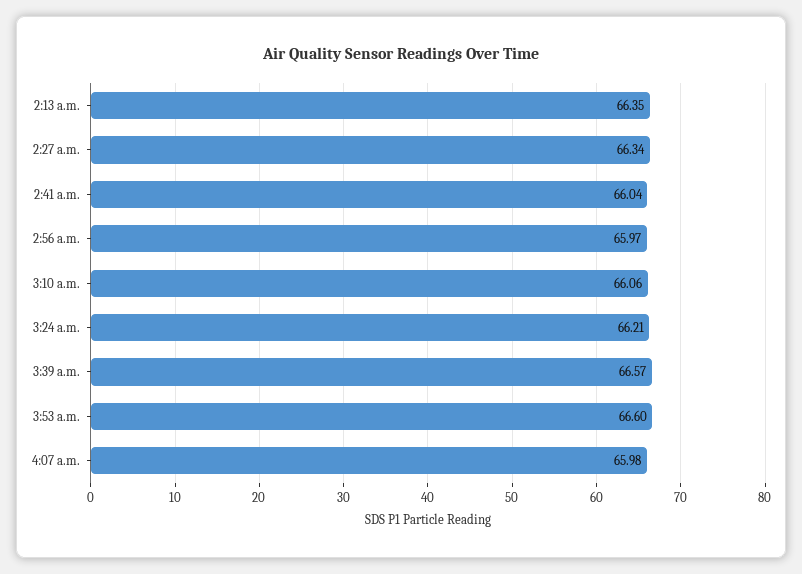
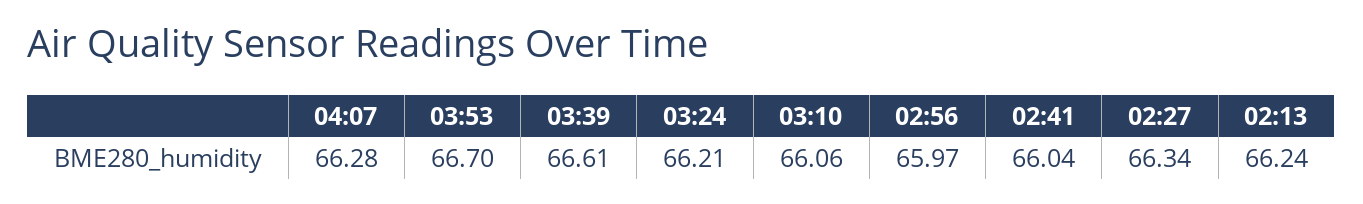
  {
-   "2:13 a.m.": 66.35,
+   "2:13 a.m.": 66.24,
    "2:27 a.m.": 66.34,
    "2:41 a.m.": 66.04,
    "2:56 a.m.": 65.97,
    "3:10 a.m.": 66.06,
    "3:24 a.m.": 66.21,
-   "3:39 a.m.": 66.57,
+   "3:39 a.m.": 66.61,
-   "3:53 a.m.": 66.6,
+   "3:53 a.m.": 66.7,
-   "4:07 a.m.": 65.98
+   "4:07 a.m.": 66.28
  }

